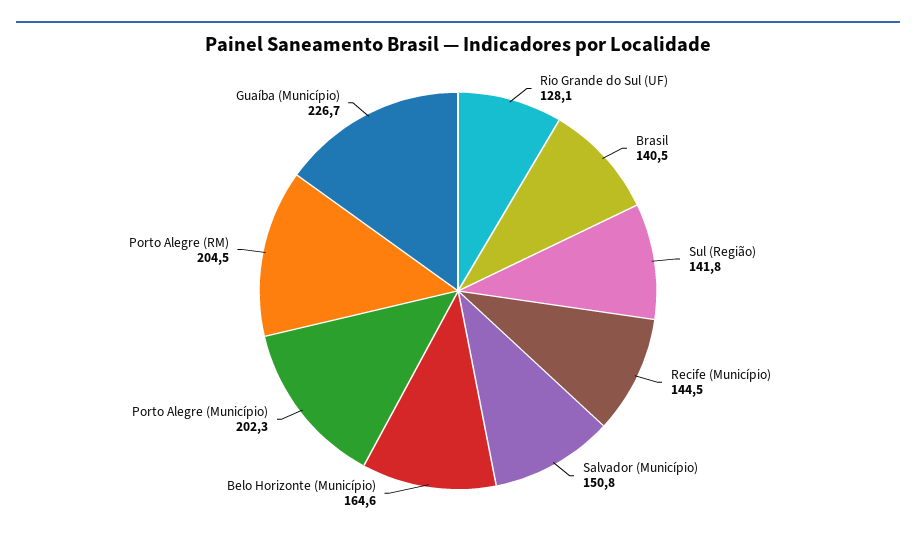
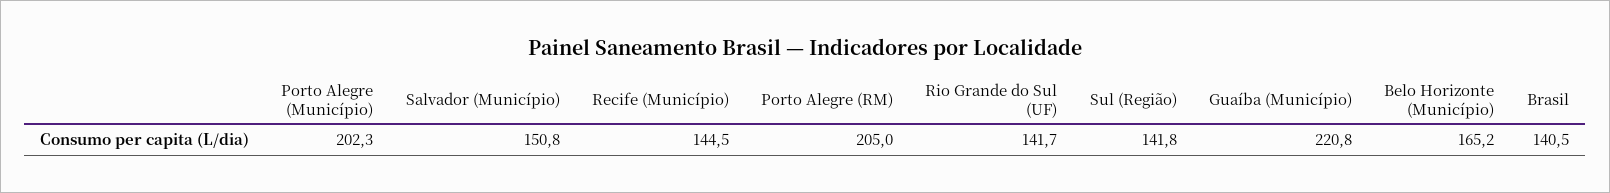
  {
-   "Rio Grande do Sul (UF)": 128.1,
+   "Rio Grande do Sul (UF)": 141.7,
    "Brasil": 140.5,
    "Sul (Região)": 141.8,
    "Recife (Município)": 144.5,
    "Salvador (Município)": 150.8,
-   "Belo Horizonte (Município)": 164.6,
+   "Belo Horizonte (Município)": 165.2,
    "Porto Alegre (Município)": 202.3,
-   "Porto Alegre (RM)": 204.5,
+   "Porto Alegre (RM)": 205,
-   "Guaíba (Município)": 226.7
+   "Guaíba (Município)": 220.8
  }

